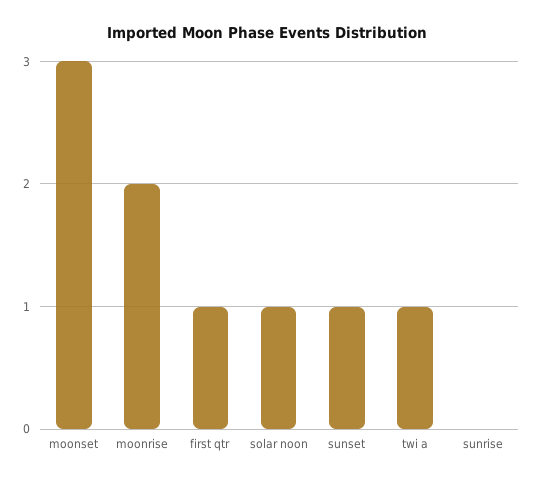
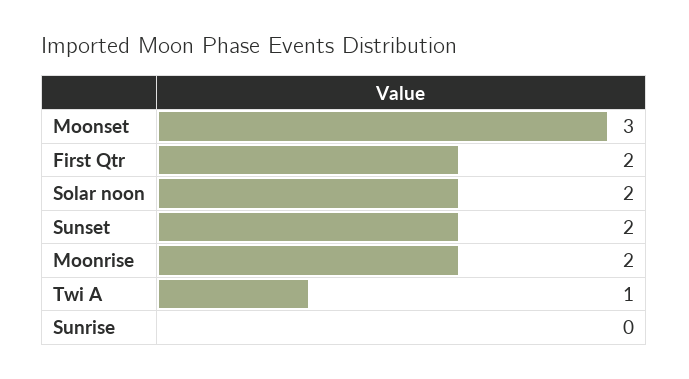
  {
    "moonset": 3,
    "moonrise": 2,
-   "first qtr": 1,
+   "first qtr": 2,
-   "solar noon": 1,
+   "solar noon": 2,
-   "sunset": 1,
+   "sunset": 2,
    "twi a": 1,
    "sunrise": 0
  }

